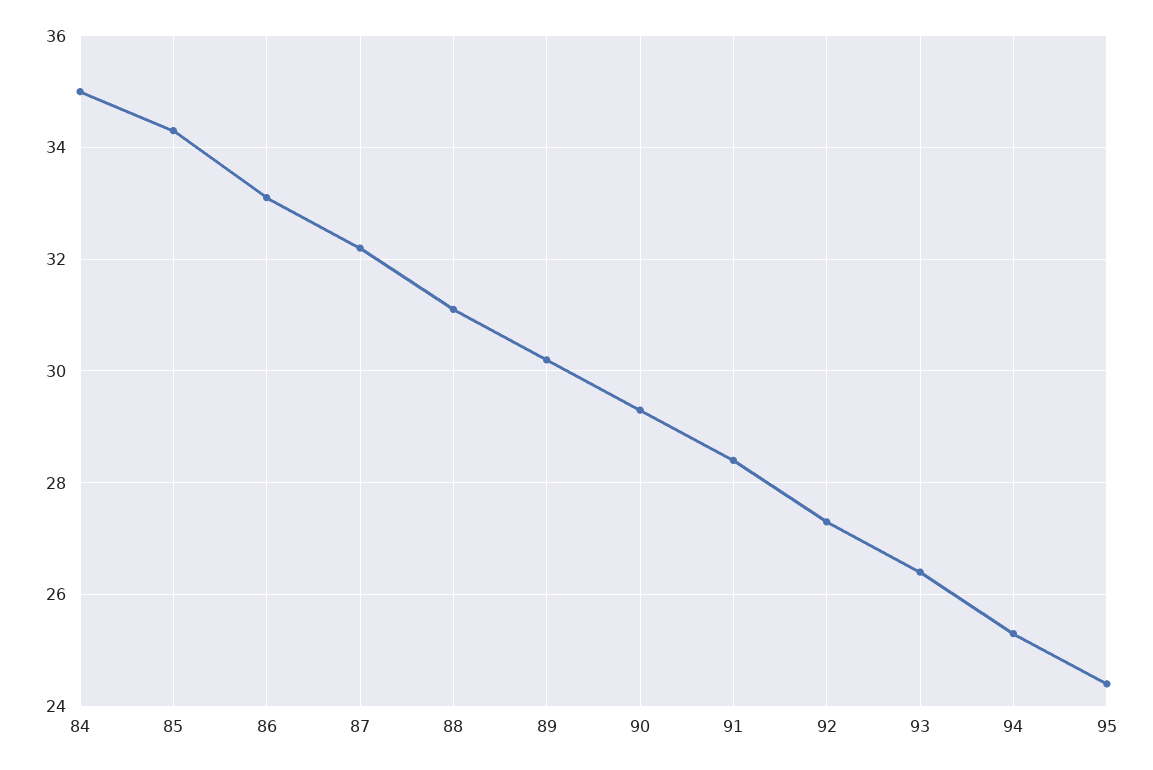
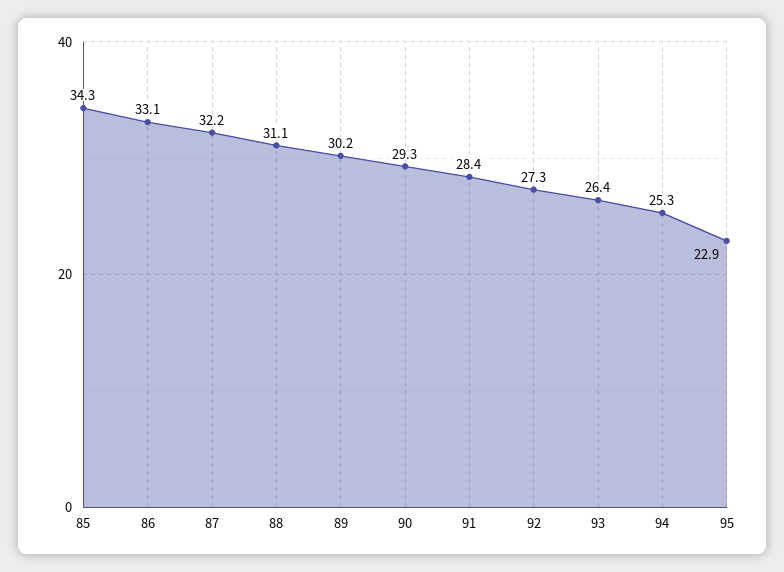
  {
-   "84": 35,
    "85": 34.3,
    "86": 33.1,
    "87": 32.2,
    "88": 31.1,
    "89": 30.2,
    "90": 29.3,
    "91": 28.4,
    "92": 27.3,
    "93": 26.4,
    "94": 25.3,
-   "95": 24.5
+   "95": 22.9
  }

